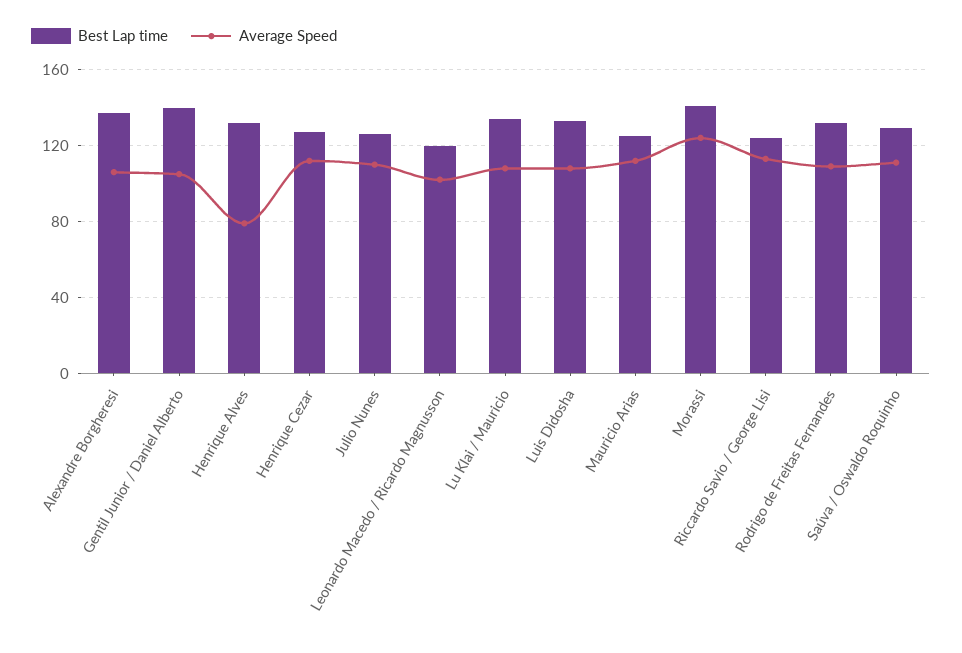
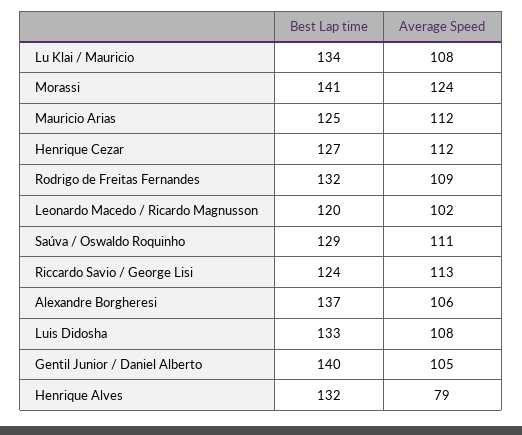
  {
    "Best Lap time": {
      "Alexandre Borgheresi": 137,
      "Gentil Junior / Daniel Alberto": 140,
      "Henrique Alves": 132,
      "Henrique Cezar": 127,
-     "Julio Nunes": 125,
      "Leonardo Macedo / Ricardo Magnusson": 120,
      "Lu Klai / Mauricio": 134,
      "Luis Didosha": 133,
      "Mauricio Arias": 125,
      "Morassi": 141,
      "Riccardo Savio / George Lisi": 124,
      "Rodrigo de Freitas Fernandes": 132,
      "Saúva / Oswaldo Roquinho": 129
    },
    "Average Speed": {
      "Alexandre Borgheresi": 106,
      "Gentil Junior / Daniel Alberto": 105,
      "Henrique Alves": 79,
      "Henrique Cezar": 112,
-     "Julio Nunes": 110,
      "Leonardo Macedo / Ricardo Magnusson": 102,
      "Lu Klai / Mauricio": 108,
      "Luis Didosha": 108,
      "Mauricio Arias": 112,
      "Morassi": 124,
      "Riccardo Savio / George Lisi": 113,
      "Rodrigo de Freitas Fernandes": 109,
      "Saúva / Oswaldo Roquinho": 111
    }
  }

